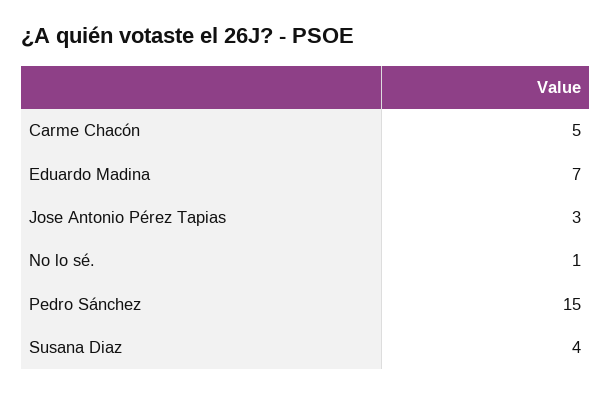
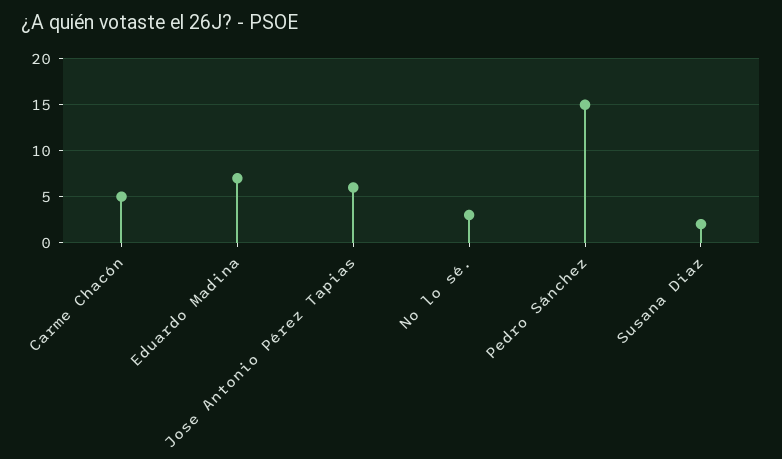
  {
    "Carme Chacón": 5,
    "Eduardo Madina": 7,
-   "Jose Antonio Pérez Tapias": 3,
+   "Jose Antonio Pérez Tapias": 6,
-   "No lo sé.": 1,
+   "No lo sé.": 3,
    "Pedro Sánchez": 15,
-   "Susana Diaz": 4
+   "Susana Diaz": 2
  }

